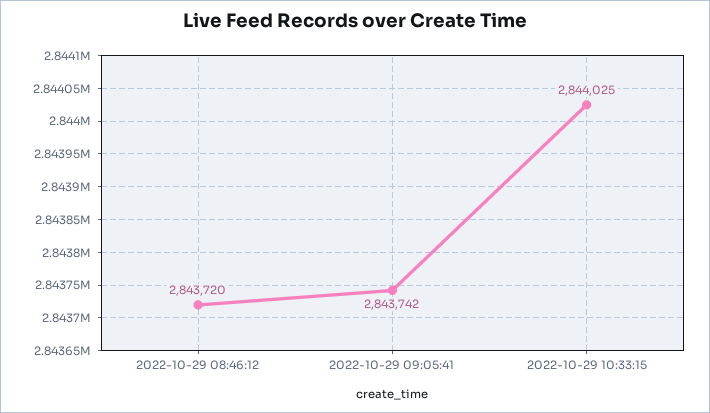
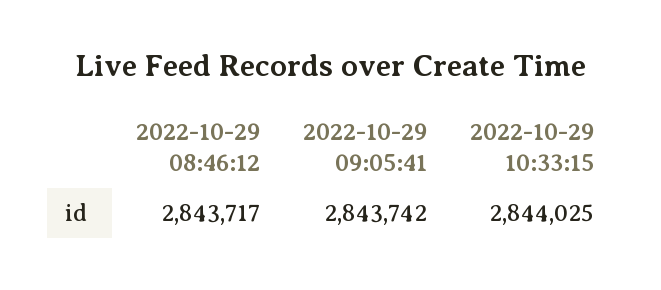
  {
-   "2022-10-29 08:46:12": 2843720,
+   "2022-10-29 08:46:12": 2843717,
    "2022-10-29 09:05:41": 2843742,
    "2022-10-29 10:33:15": 2844025
  }

